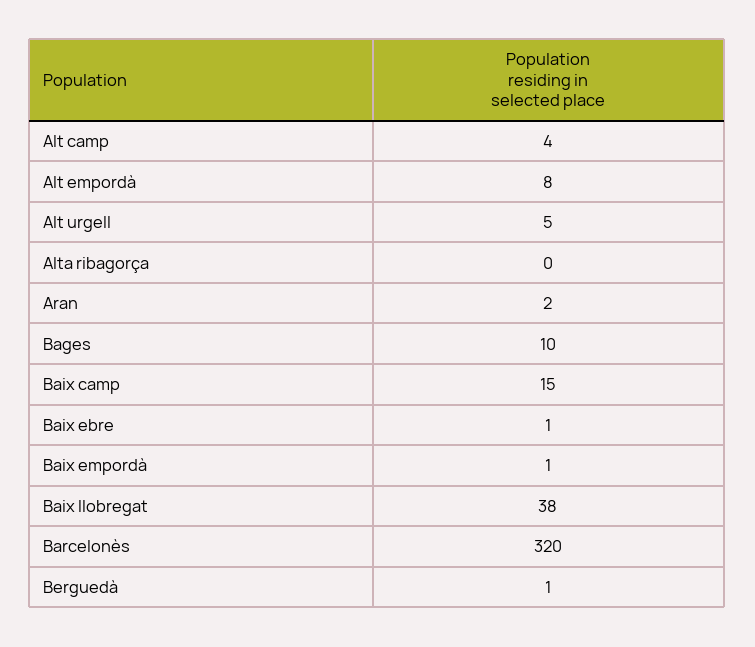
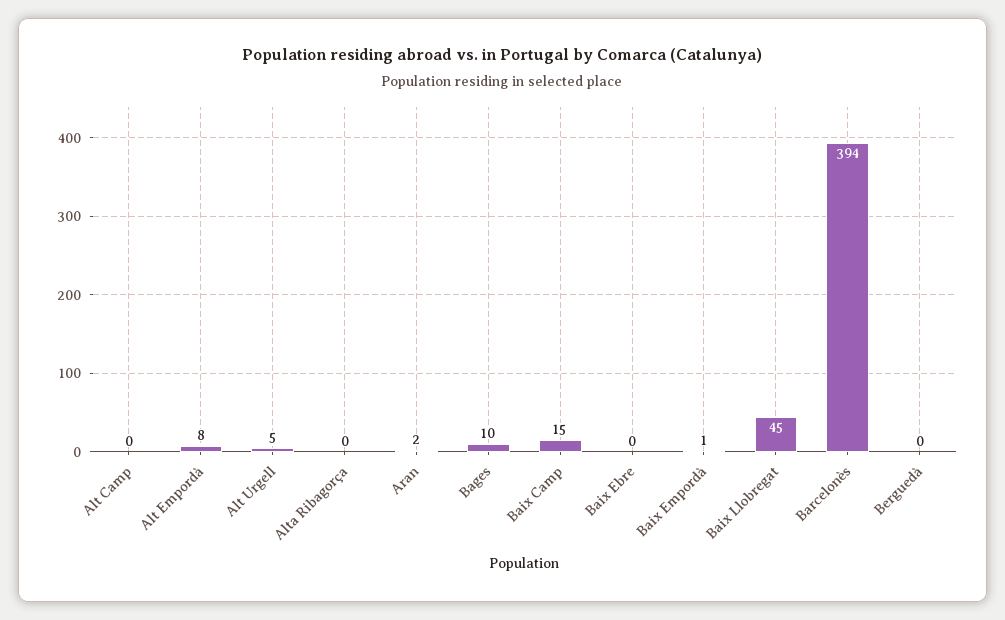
  {
-   "Alt camp": 4,
+   "Alt camp": 0,
    "Alt empordà": 8,
    "Alt urgell": 5,
    "Alta ribagorça": 0,
    "Aran": 2,
    "Bages": 10,
    "Baix camp": 15,
-   "Baix ebre": 1,
+   "Baix ebre": 0,
    "Baix empordà": 1,
-   "Baix llobregat": 38,
+   "Baix llobregat": 45,
-   "Barcelonès": 320,
+   "Barcelonès": 394,
-   "Berguedà": 1
+   "Berguedà": 0
  }

